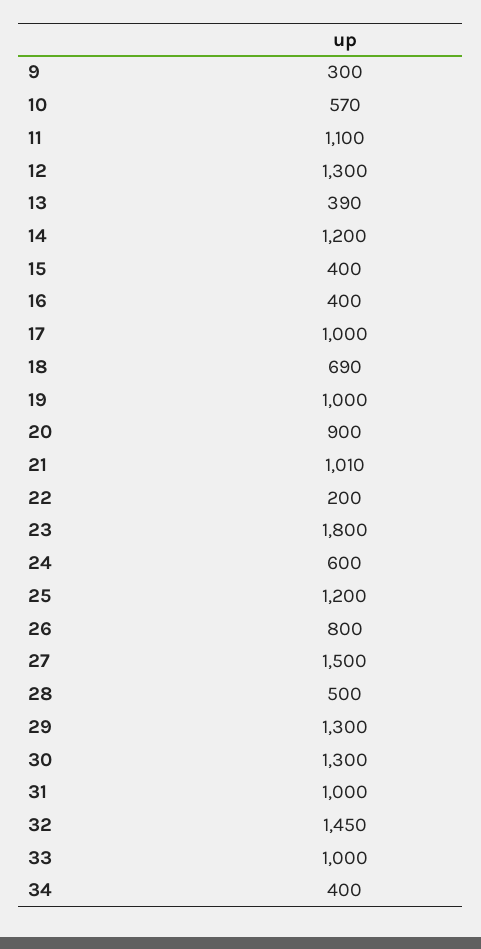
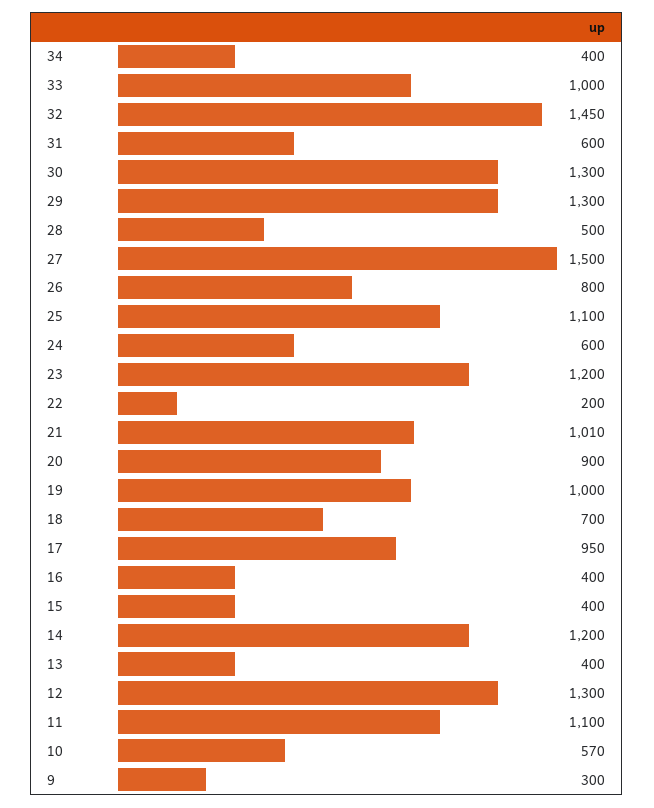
  {
    "9": 300,
    "10": 570,
    "11": 1100,
    "12": 1300,
-   "13": 390,
+   "13": 400,
    "14": 1200,
    "15": 400,
    "16": 400,
-   "17": 1000,
+   "17": 950,
-   "18": 690,
+   "18": 700,
    "19": 1000,
    "20": 900,
    "21": 1010,
    "22": 200,
-   "23": 1800,
+   "23": 1200,
    "24": 600,
-   "25": 1200,
+   "25": 1100,
    "26": 800,
    "27": 1500,
    "28": 500,
    "29": 1300,
    "30": 1300,
-   "31": 1000,
+   "31": 600,
    "32": 1450,
    "33": 1000,
    "34": 400
  }

